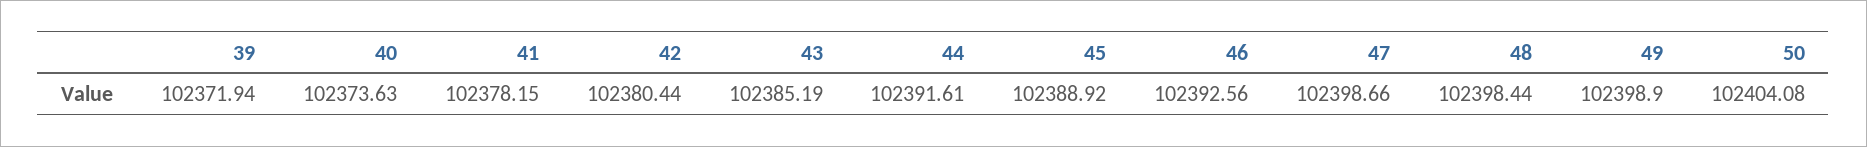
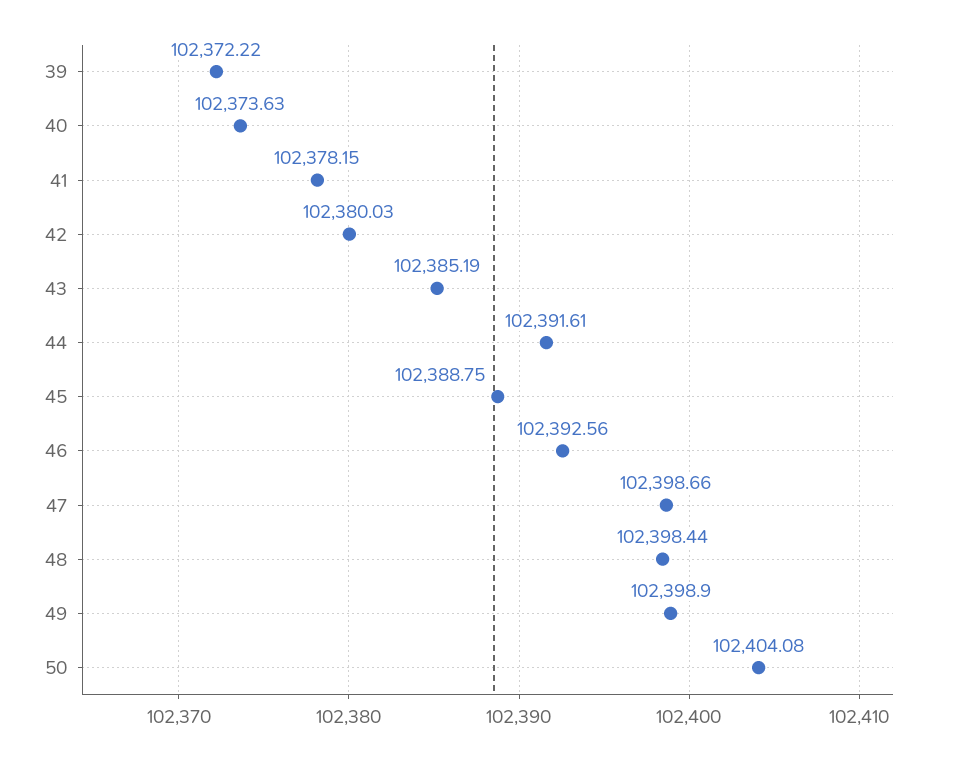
  {
-   "39": 102371.94,
+   "39": 102372.22,
    "40": 102373.63,
    "41": 102378.15,
-   "42": 102380.44,
+   "42": 102380.03,
    "43": 102385.19,
    "44": 102391.61,
-   "45": 102388.92,
+   "45": 102388.75,
    "46": 102392.56,
    "47": 102398.66,
    "48": 102398.44,
    "49": 102398.9,
    "50": 102404.08
  }

